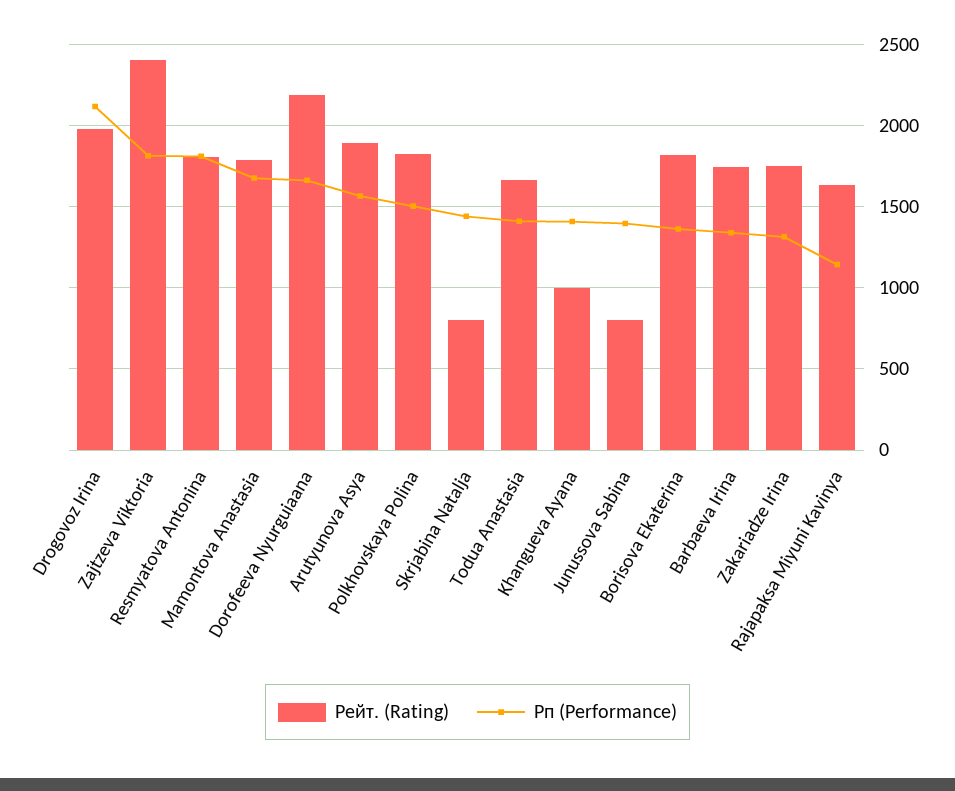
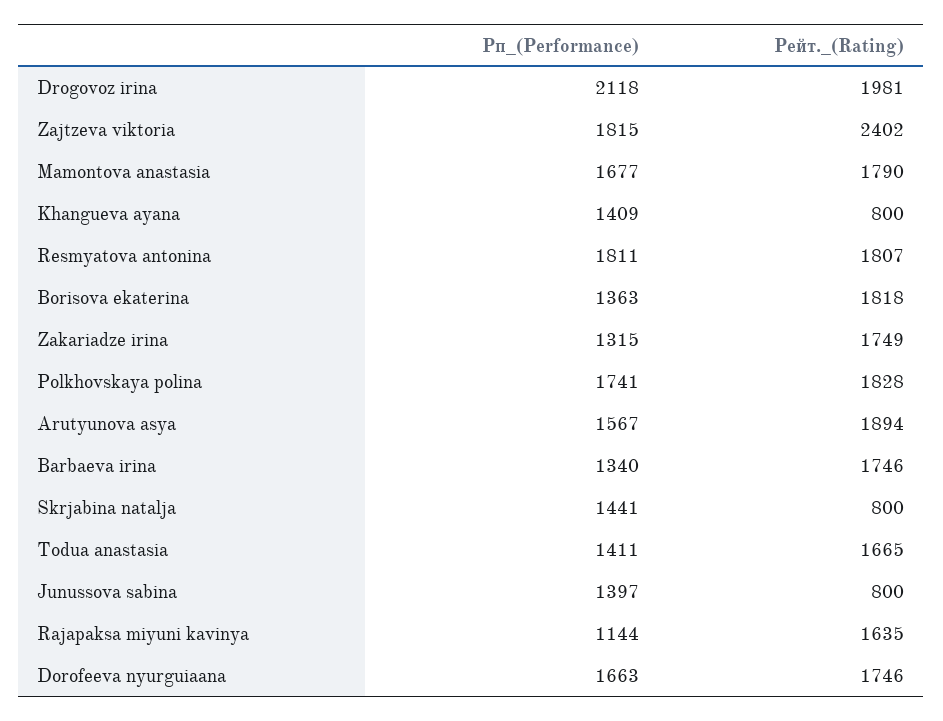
  {
    "Рейт. (Rating)": {
      "Drogovoz Irina": 1981,
      "Zajtzeva Viktoria": 2402,
      "Resmyatova Antonina": 1807,
      "Mamontova Anastasia": 1790,
-     "Dorofeeva Nyurguiaana": 2200,
+     "Dorofeeva Nyurguiaana": 1746,
      "Arutyunova Asya": 1894,
      "Polkhovskaya Polina": 1828,
      "Skrjabina Natalja": 800,
      "Todua Anastasia": 1665,
-     "Khangueva Ayana": 1000,
+     "Khangueva Ayana": 800,
      "Junussova Sabina": 800,
      "Borisova Ekaterina": 1818,
      "Barbaeva Irina": 1746,
      "Zakariadze Irina": 1749,
      "Rajapaksa Miyuni Kavinya": 1635
    },
    "Рп (Performance)": {
      "Drogovoz Irina": 2118,
      "Zajtzeva Viktoria": 1815,
      "Resmyatova Antonina": 1811,
      "Mamontova Anastasia": 1677,
      "Dorofeeva Nyurguiaana": 1663,
      "Arutyunova Asya": 1567,
-     "Polkhovskaya Polina": 1500,
+     "Polkhovskaya Polina": 1741,
      "Skrjabina Natalja": 1441,
      "Todua Anastasia": 1411,
      "Khangueva Ayana": 1409,
      "Junussova Sabina": 1397,
      "Borisova Ekaterina": 1363,
      "Barbaeva Irina": 1340,
      "Zakariadze Irina": 1315,
      "Rajapaksa Miyuni Kavinya": 1144
    }
  }

